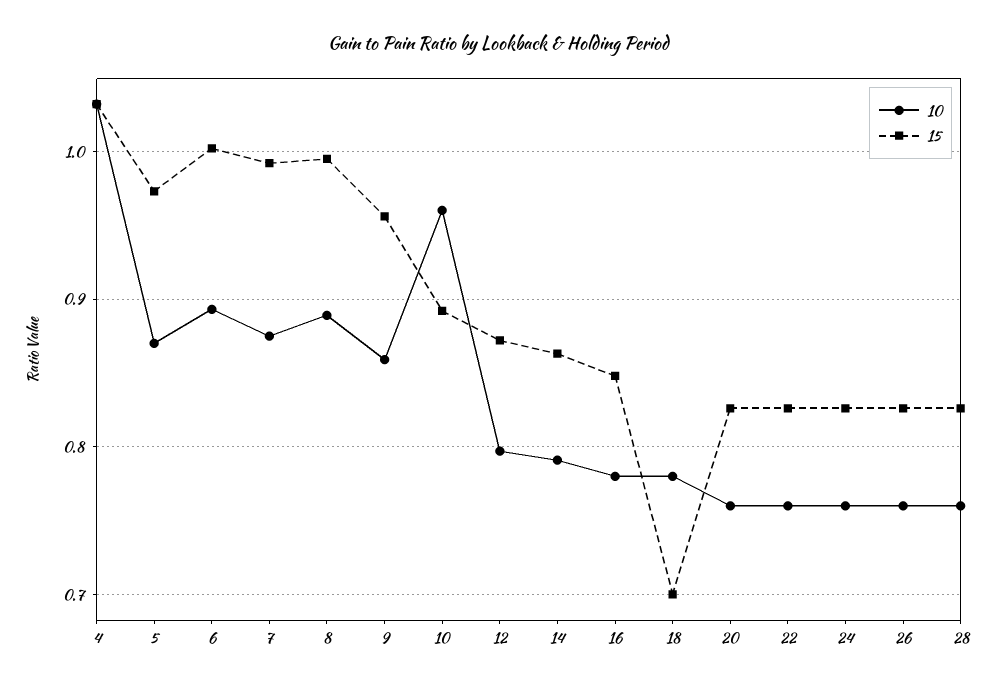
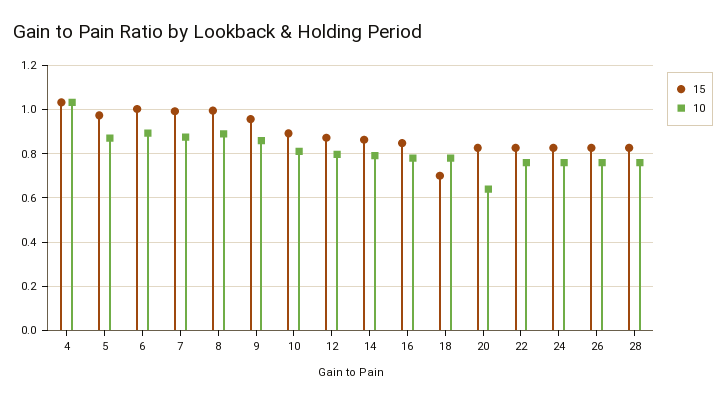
  {
    "10": {
      "4": 1.03,
      "5": 0.87,
      "6": 0.89,
      "7": 0.88,
      "8": 0.89,
      "9": 0.86,
-     "10": 0.96,
+     "10": 0.8,
      "12": 0.8,
      "14": 0.79,
      "16": 0.78,
      "18": 0.78,
-     "20": 0.76,
+     "20": 0.65,
      "22": 0.76,
      "24": 0.76,
      "26": 0.76,
      "28": 0.76
    },
    "15": {
      "4": 1.03,
      "5": 0.97,
      "6": 1,
      "7": 0.99,
      "8": 1,
      "9": 0.96,
      "10": 0.89,
      "12": 0.87,
      "14": 0.86,
      "16": 0.85,
      "18": 0.7,
      "20": 0.83,
      "22": 0.83,
      "24": 0.83,
      "26": 0.83,
      "28": 0.83
    }
  }

